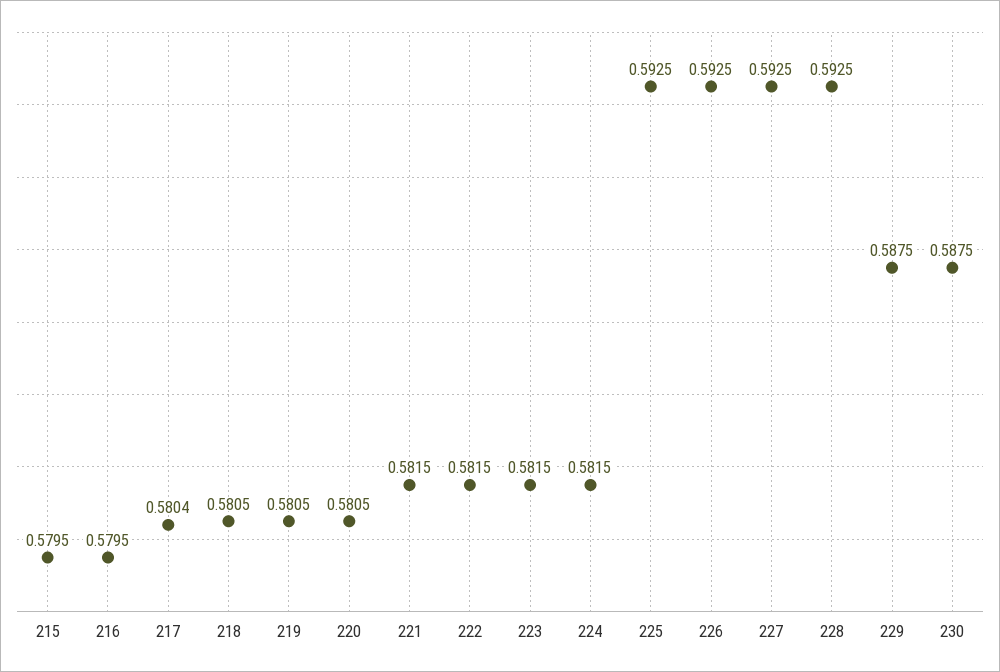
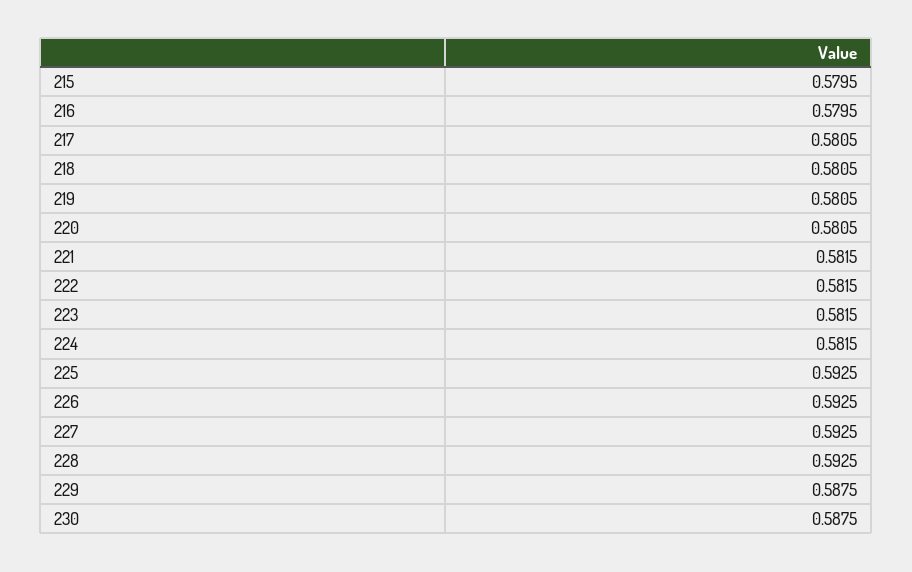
  {
    "215": 0.5795,
    "216": 0.5795,
-   "217": 0.5804,
+   "217": 0.5805,
    "218": 0.5805,
    "219": 0.5805,
    "220": 0.5805,
    "221": 0.5815,
    "222": 0.5815,
    "223": 0.5815,
    "224": 0.5815,
    "225": 0.5925,
    "226": 0.5925,
    "227": 0.5925,
    "228": 0.5925,
    "229": 0.5875,
    "230": 0.5875
  }

